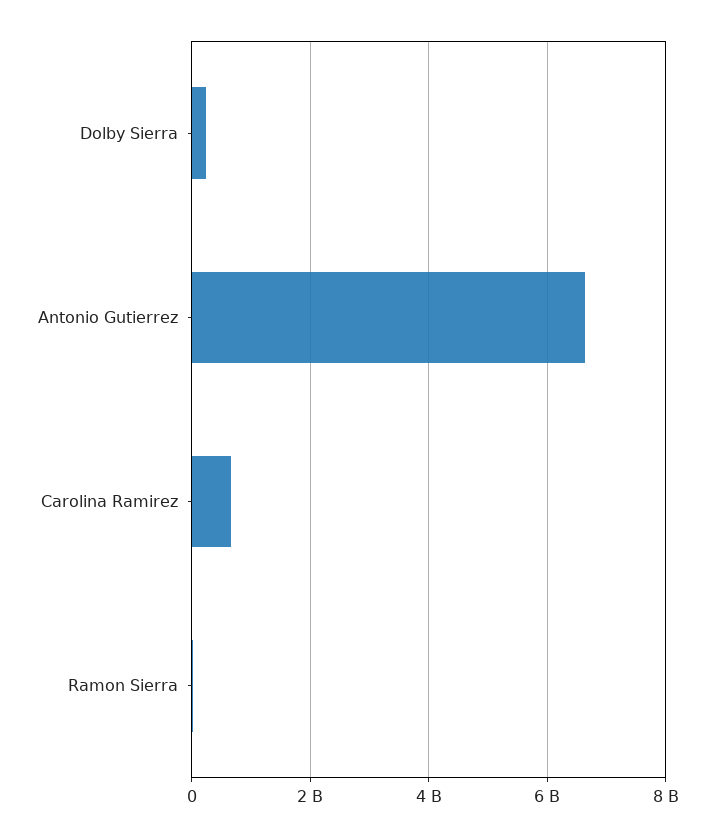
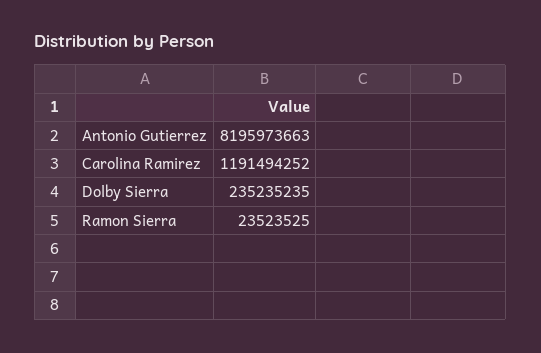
  {
    "Dolby Sierra": 235235235,
-   "Antonio Gutierrez": 6600000000,
+   "Antonio Gutierrez": 8195973663,
-   "Carolina Ramirez": 600000000,
+   "Carolina Ramirez": 1191494252,
    "Ramon Sierra": 23523525
  }

